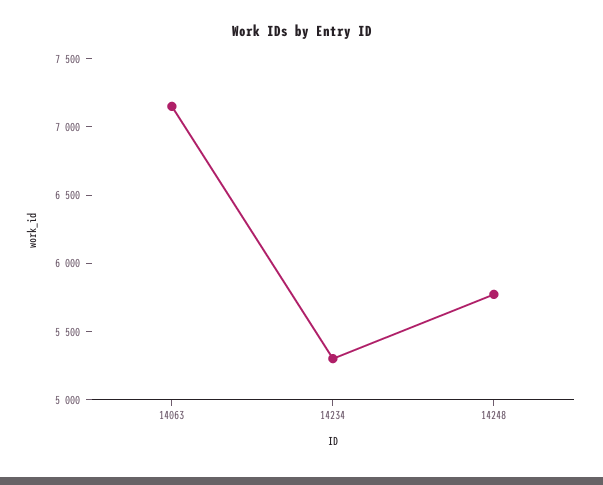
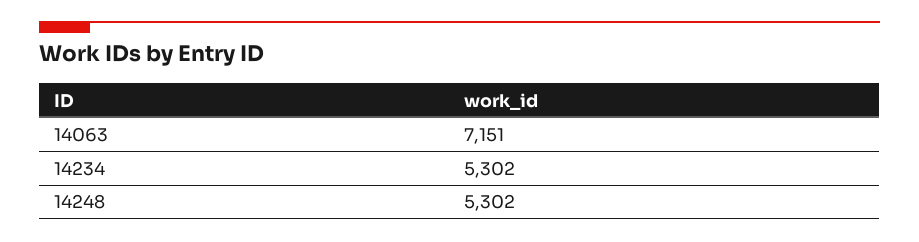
  {
    "14063": 7151,
    "14234": 5302,
-   "14248": 5800
+   "14248": 5302
  }

